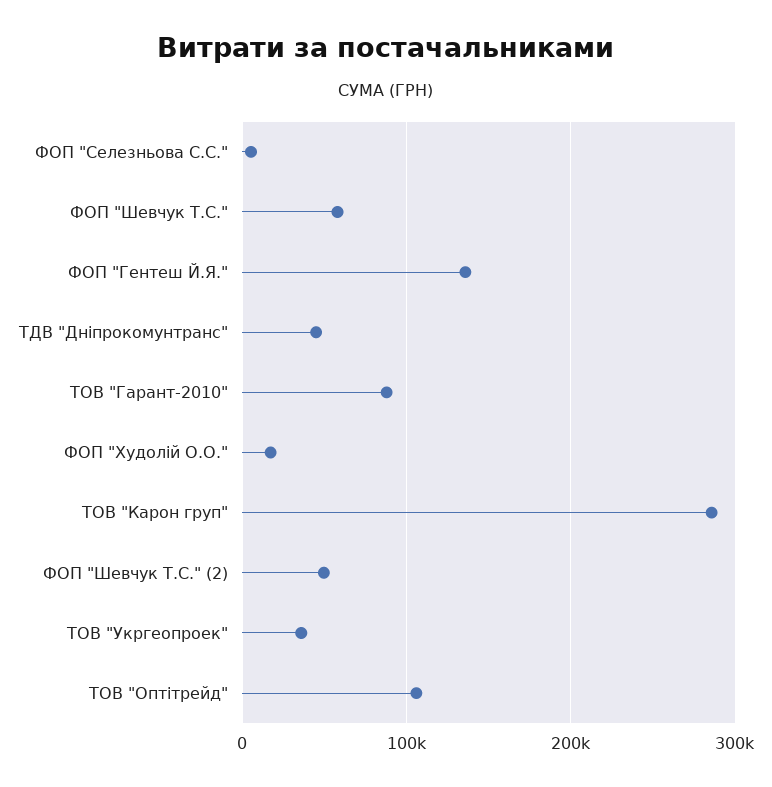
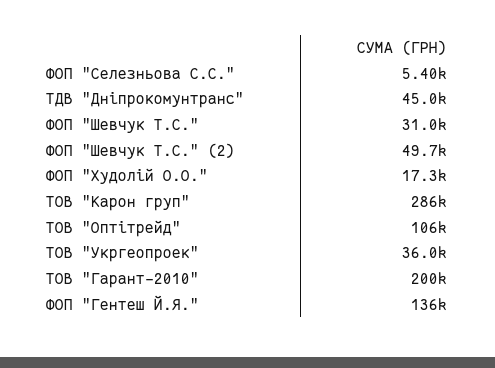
  {
    "ФОП \"Селезньова С.С.\"": 5400,
-   "ФОП \"Шевчук Т.С.\"": 60000,
+   "ФОП \"Шевчук Т.С.\"": 31000,
    "ФОП \"Гентеш Й.Я.\"": 136000,
    "ТДВ \"Дніпрокомунтранс\"": 45000,
-   "ТОВ \"Гарант-2010\"": 90000,
+   "ТОВ \"Гарант-2010\"": 200000,
    "ФОП \"Худолій О.О.\"": 17300,
    "ТОВ \"Карон груп\"": 286000,
    "ФОП \"Шевчук Т.С.\" (2)": 49700,
    "ТОВ \"Укргеопроек\"": 36000,
    "ТОВ \"Оптітрейд\"": 106000
  }

